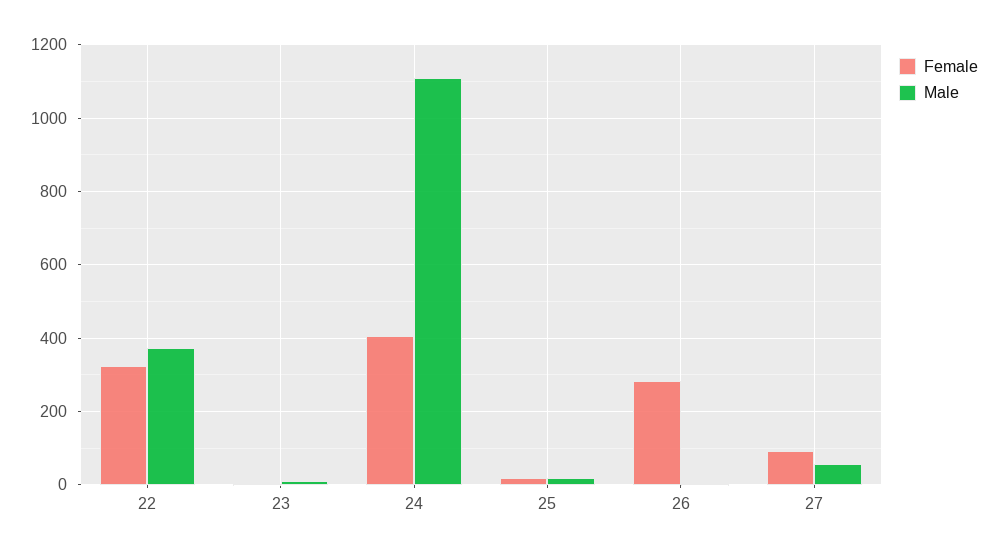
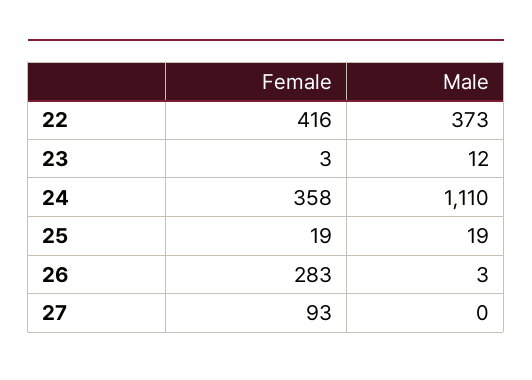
  {
    "Female": {
-     "22": 320,
+     "22": 416,
      "23": 3,
-     "24": 400,
+     "24": 358,
      "25": 19,
      "26": 283,
      "27": 93
    },
    "Male": {
      "22": 373,
      "23": 12,
      "24": 1110,
      "25": 19,
      "26": 3,
-     "27": 60
+     "27": 0
    }
  }

